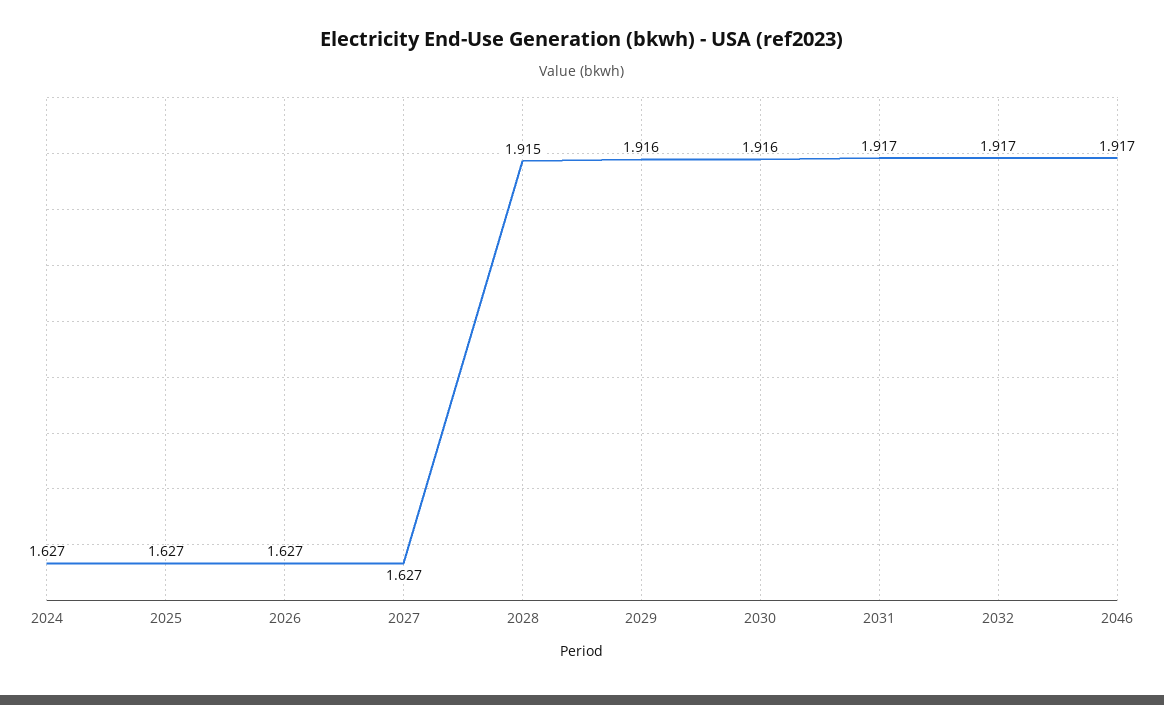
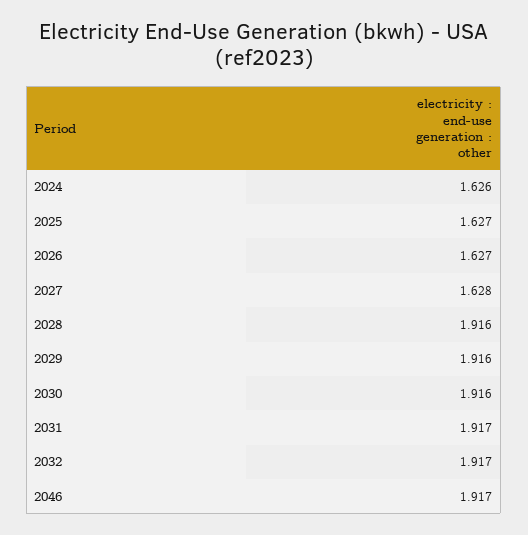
  {
-   "2024": 1.627,
+   "2024": 1.626,
    "2025": 1.627,
    "2026": 1.627,
-   "2027": 1.627,
+   "2027": 1.628,
-   "2028": 1.915,
+   "2028": 1.916,
    "2029": 1.916,
    "2030": 1.916,
    "2031": 1.917,
    "2032": 1.917,
    "2046": 1.917
  }

